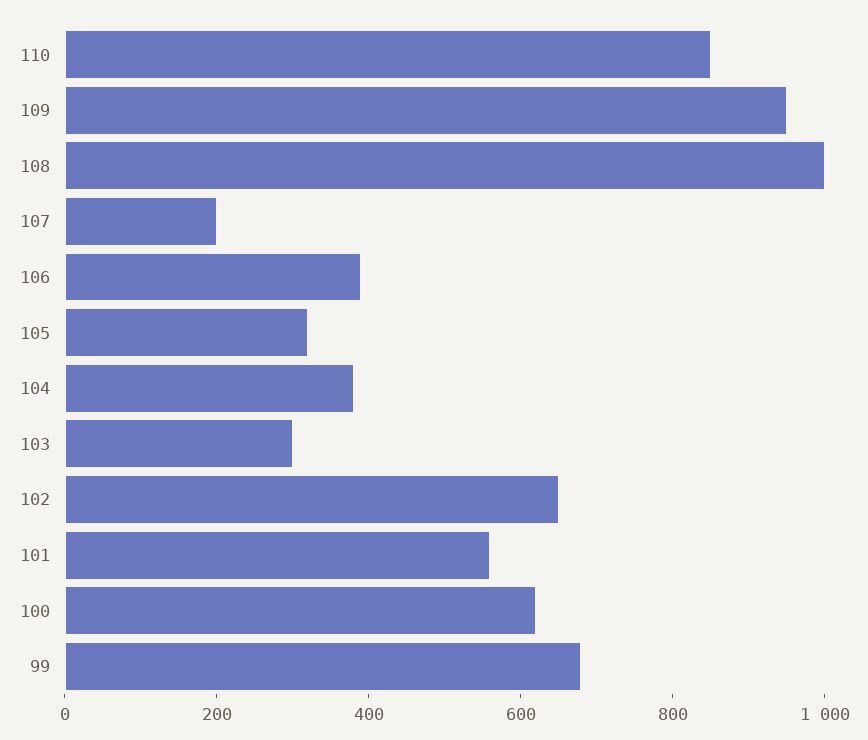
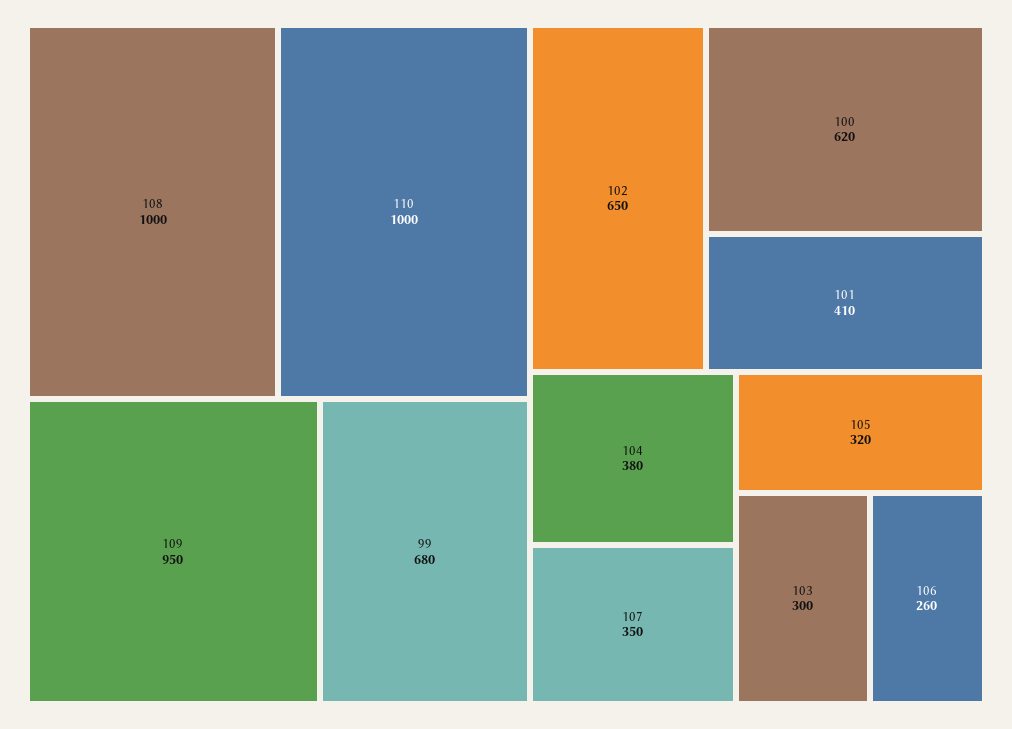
  {
-   "110": 850,
+   "110": 1000,
    "109": 950,
    "108": 1000,
-   "107": 200,
+   "107": 350,
-   "106": 400,
+   "106": 260,
    "105": 320,
    "104": 380,
    "103": 300,
    "102": 650,
-   "101": 550,
+   "101": 410,
    "100": 620,
    "99": 680
  }

